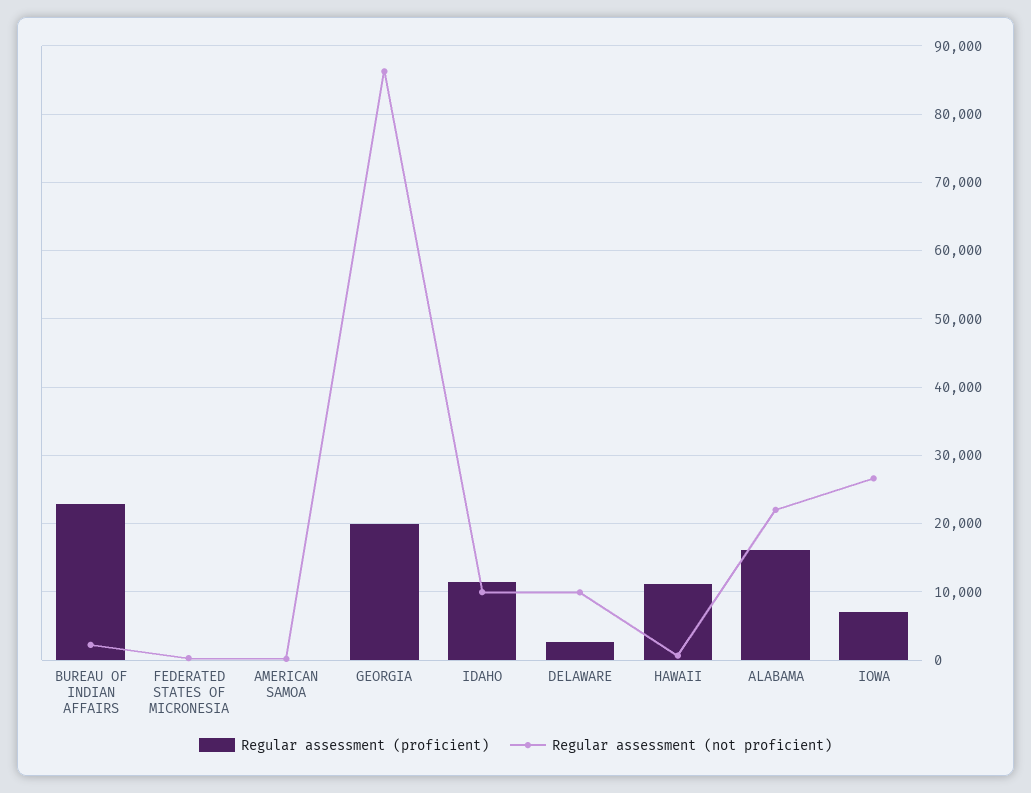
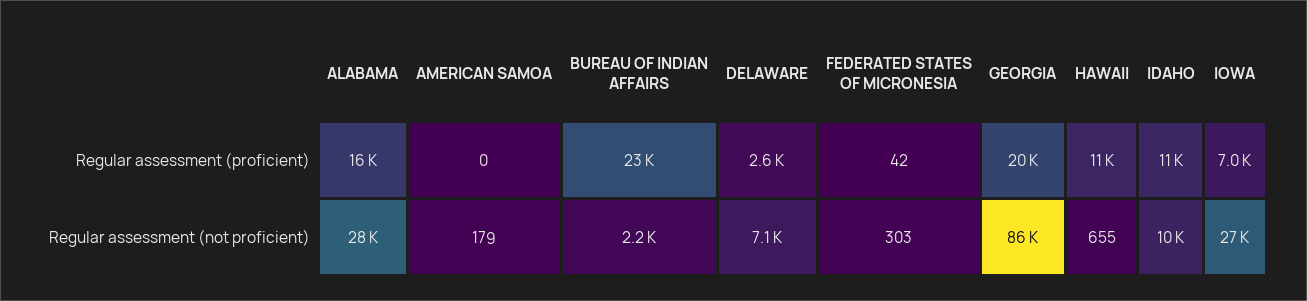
  {
    "Regular assessment (proficient)": {
      "BUREAU OF INDIAN AFFAIRS": 23000,
      "FEDERATED STATES OF MICRONESIA": 42,
      "AMERICAN SAMOA": 0,
      "GEORGIA": 20000,
      "IDAHO": 11000,
      "DELAWARE": 2600,
      "HAWAII": 11000,
      "ALABAMA": 16000,
      "IOWA": 7000
    },
    "Regular assessment (not proficient)": {
      "BUREAU OF INDIAN AFFAIRS": 2200,
      "FEDERATED STATES OF MICRONESIA": 303,
      "AMERICAN SAMOA": 179,
      "GEORGIA": 86000,
      "IDAHO": 10000,
-     "DELAWARE": 10000,
+     "DELAWARE": 7100,
      "HAWAII": 655,
-     "ALABAMA": 22000,
+     "ALABAMA": 28000,
      "IOWA": 27000
    }
  }

